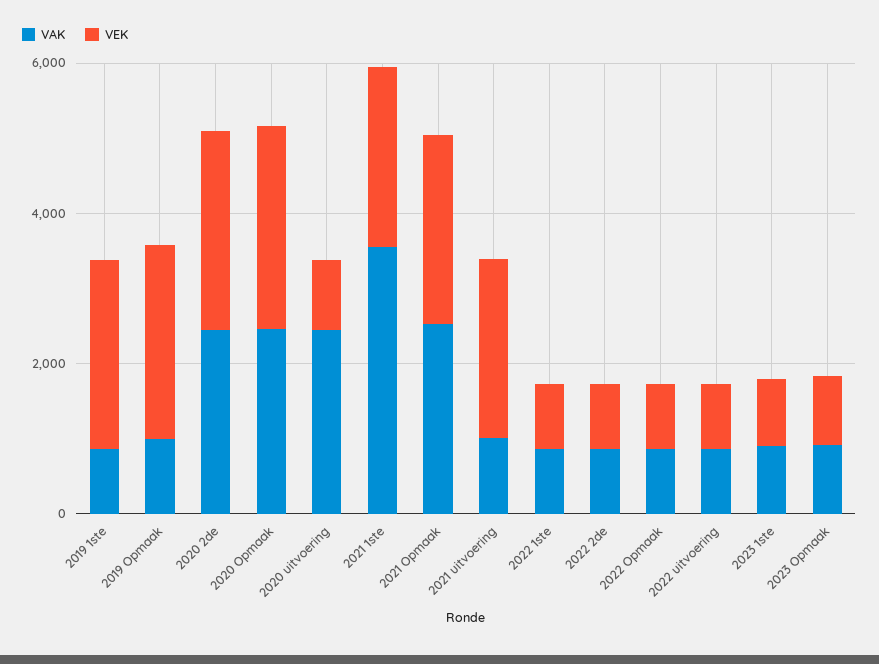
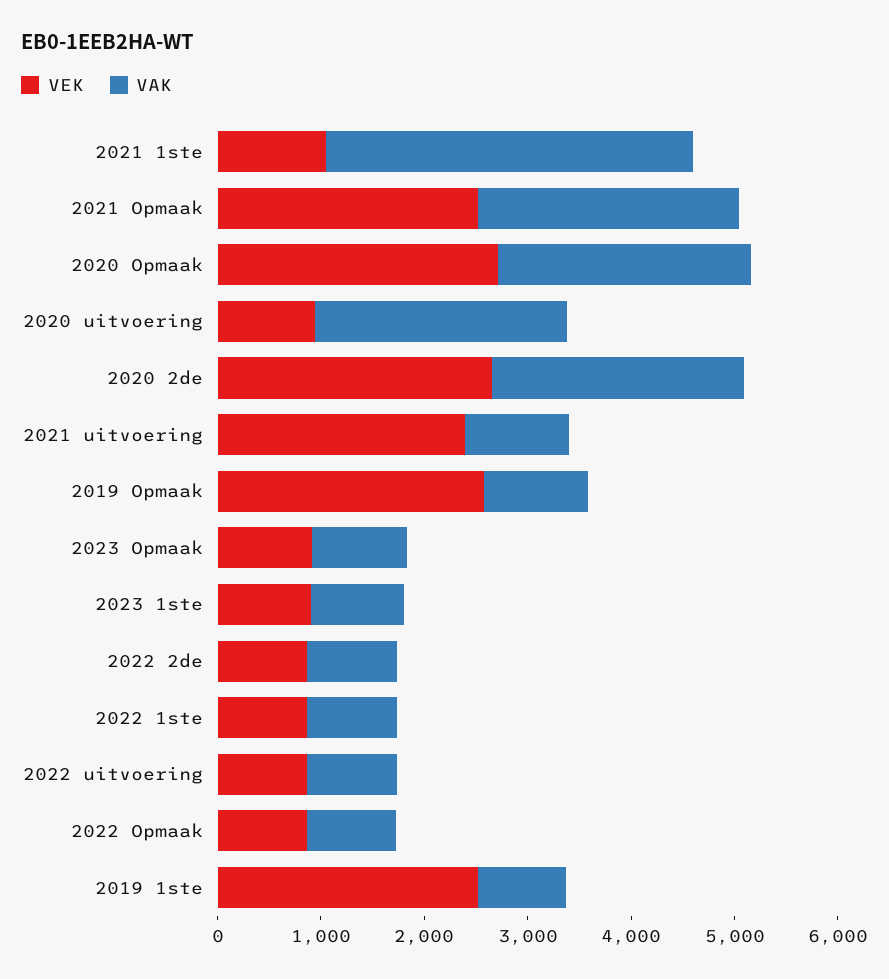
  {
    "VAK": {
      "2019 1ste": 800,
      "2019 Opmaak": 1000,
      "2020 2de": 2400,
      "2020 Opmaak": 2400,
      "2020 uitvoering": 2400,
      "2021 1ste": 3600,
      "2021 Opmaak": 2600,
      "2021 uitvoering": 1000,
      "2022 1ste": 800,
      "2022 2de": 800,
      "2022 Opmaak": 800,
      "2022 uitvoering": 800,
      "2023 1ste": 1000,
      "2023 Opmaak": 1000
    },
    "VEK": {
      "2019 1ste": 2600,
      "2019 Opmaak": 2600,
      "2020 2de": 2600,
      "2020 Opmaak": 2800,
      "2020 uitvoering": 1000,
-     "2021 1ste": 2500,
+     "2021 1ste": 1000,
      "2021 Opmaak": 2600,
      "2021 uitvoering": 2400,
      "2022 1ste": 800,
      "2022 2de": 800,
      "2022 Opmaak": 800,
      "2022 uitvoering": 800,
      "2023 1ste": 1000,
      "2023 Opmaak": 1000
    }
  }

